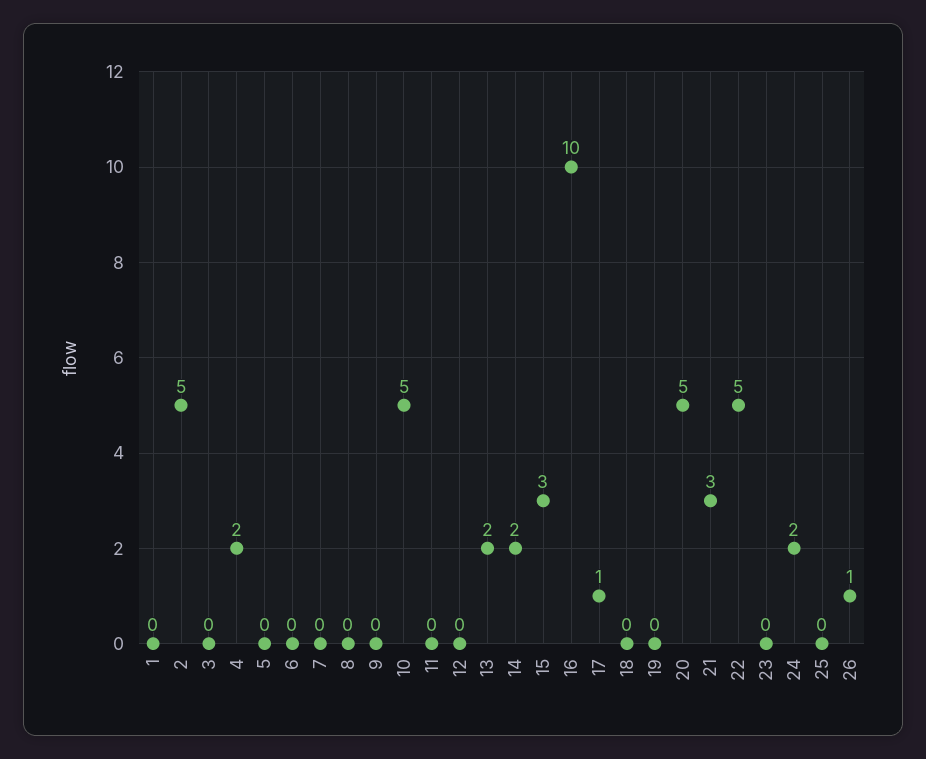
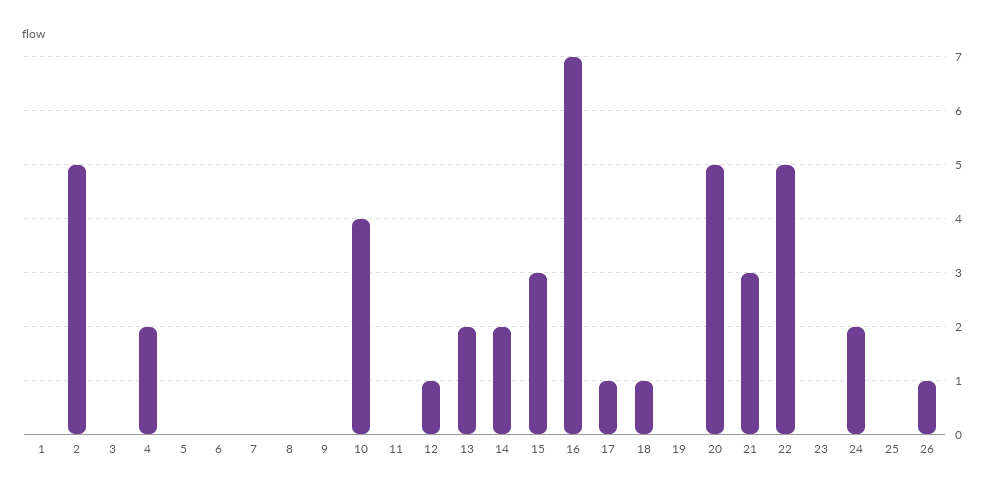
  {
    "1": 0,
    "2": 5,
    "3": 0,
    "4": 2,
    "5": 0,
    "6": 0,
    "7": 0,
    "8": 0,
    "9": 0,
-   "10": 5,
+   "10": 4,
    "11": 0,
-   "12": 0,
+   "12": 1,
    "13": 2,
    "14": 2,
    "15": 3,
-   "16": 10,
+   "16": 7,
    "17": 1,
-   "18": 0,
+   "18": 1,
    "19": 0,
    "20": 5,
    "21": 3,
    "22": 5,
    "23": 0,
    "24": 2,
    "25": 0,
    "26": 1
  }

